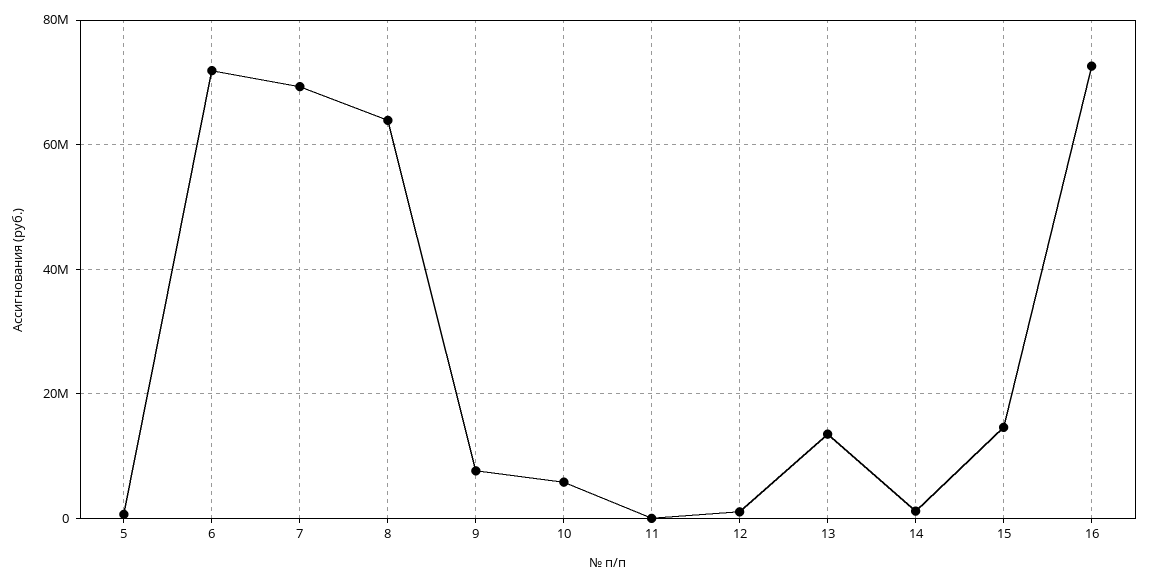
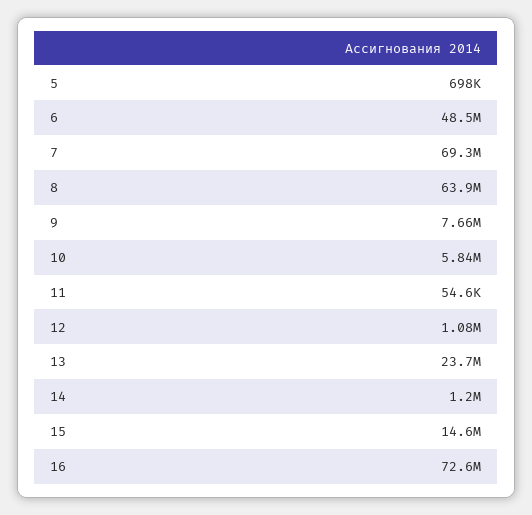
  {
    "5": 698000,
-   "6": 72000000,
+   "6": 48500000,
    "7": 69300000,
    "8": 63900000,
    "9": 7660000,
    "10": 5840000,
    "11": 54600,
    "12": 1080000,
-   "13": 14000000,
+   "13": 23700000,
    "14": 1200000,
    "15": 14600000,
    "16": 72600000
  }

